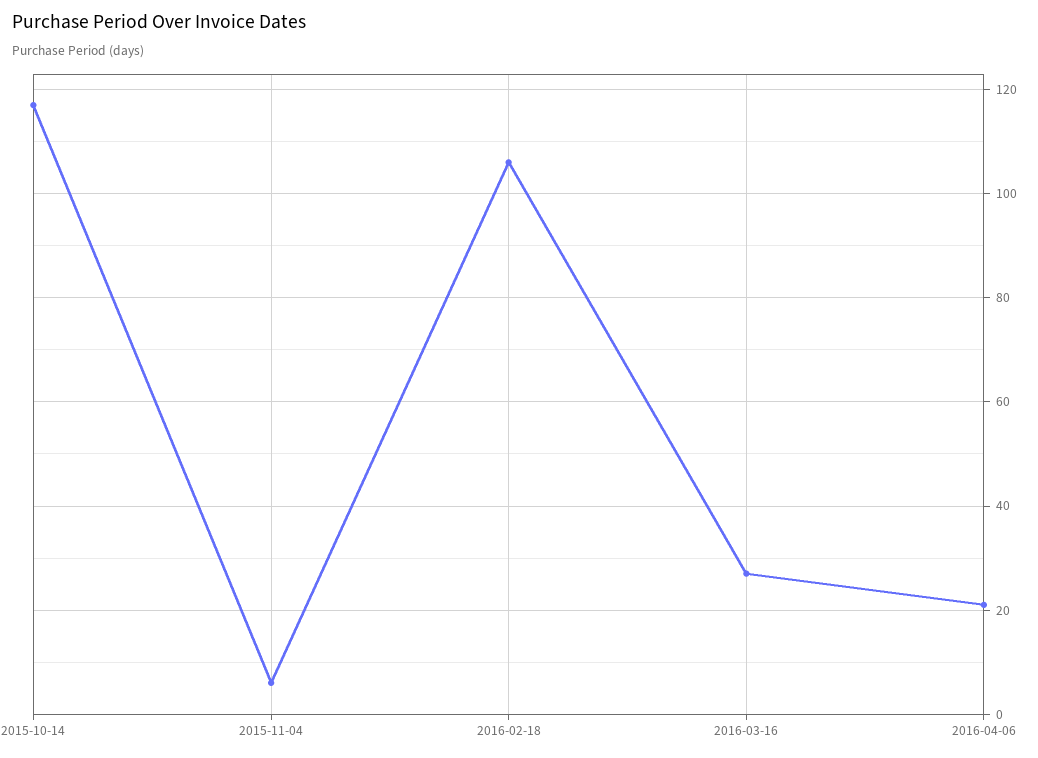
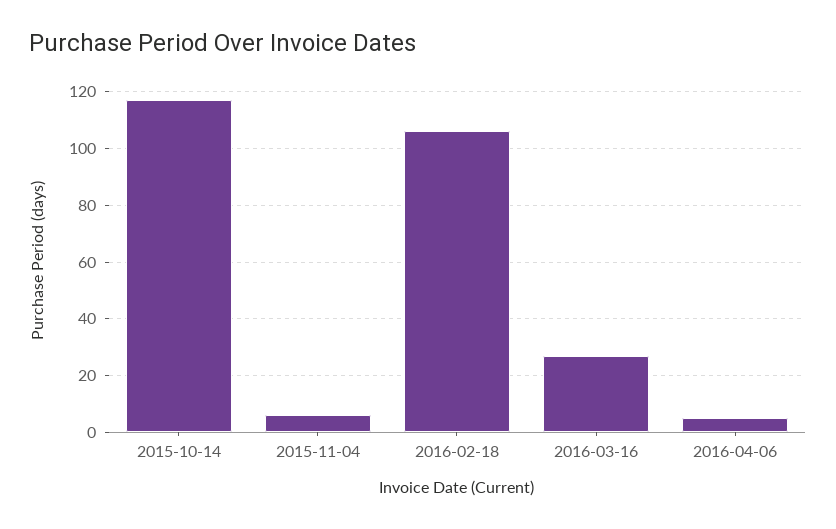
  {
    "2015-10-14": 115,
    "2015-11-04": 5,
    "2016-02-18": 105,
    "2016-03-16": 25,
-   "2016-04-06": 20
+   "2016-04-06": 5
  }

